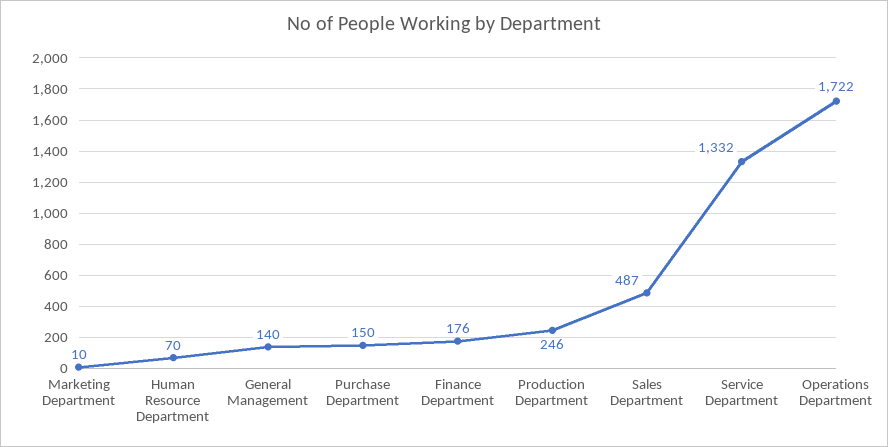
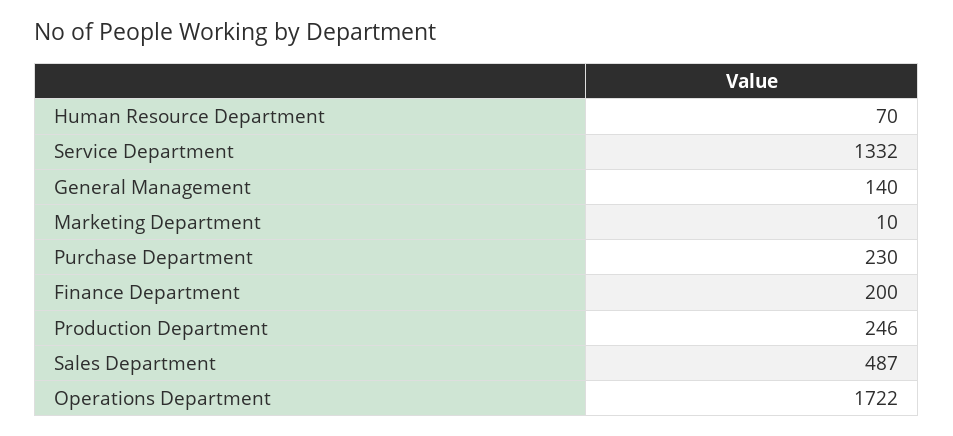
  {
    "Marketing Department": 10,
    "Human Resource Department": 70,
    "General Management": 140,
-   "Purchase Department": 150,
+   "Purchase Department": 230,
-   "Finance Department": 176,
+   "Finance Department": 200,
    "Production Department": 246,
    "Sales Department": 487,
    "Service Department": 1332,
    "Operations Department": 1722
  }

